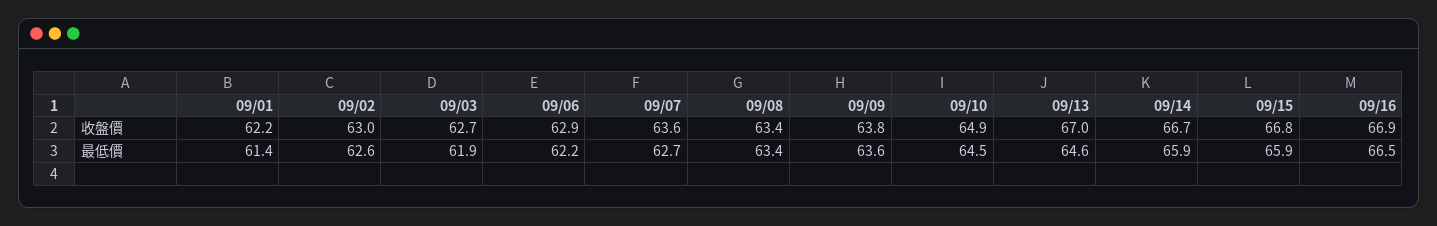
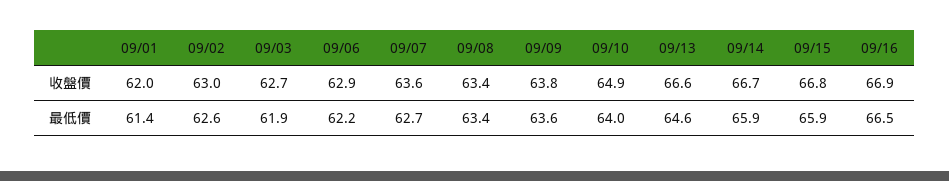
  {
    "09/01": {
-     "收盤價": 62.2,
+     "收盤價": 62,
      "最低價": 61.4
    },
    "09/02": {
      "收盤價": 63,
      "最低價": 62.6
    },
    "09/03": {
      "收盤價": 62.7,
      "最低價": 61.9
    },
    "09/06": {
      "收盤價": 62.9,
      "最低價": 62.2
    },
    "09/07": {
      "收盤價": 63.6,
      "最低價": 62.7
    },
    "09/08": {
      "收盤價": 63.4,
      "最低價": 63.4
    },
    "09/09": {
      "收盤價": 63.8,
      "最低價": 63.6
    },
    "09/10": {
      "收盤價": 64.9,
-     "最低價": 64.5
+     "最低價": 64
    },
    "09/13": {
-     "收盤價": 67,
+     "收盤價": 66.6,
      "最低價": 64.6
    },
    "09/14": {
      "收盤價": 66.7,
      "最低價": 65.9
    },
    "09/15": {
      "收盤價": 66.8,
      "最低價": 65.9
    },
    "09/16": {
      "收盤價": 66.9,
      "最低價": 66.5
    }
  }

